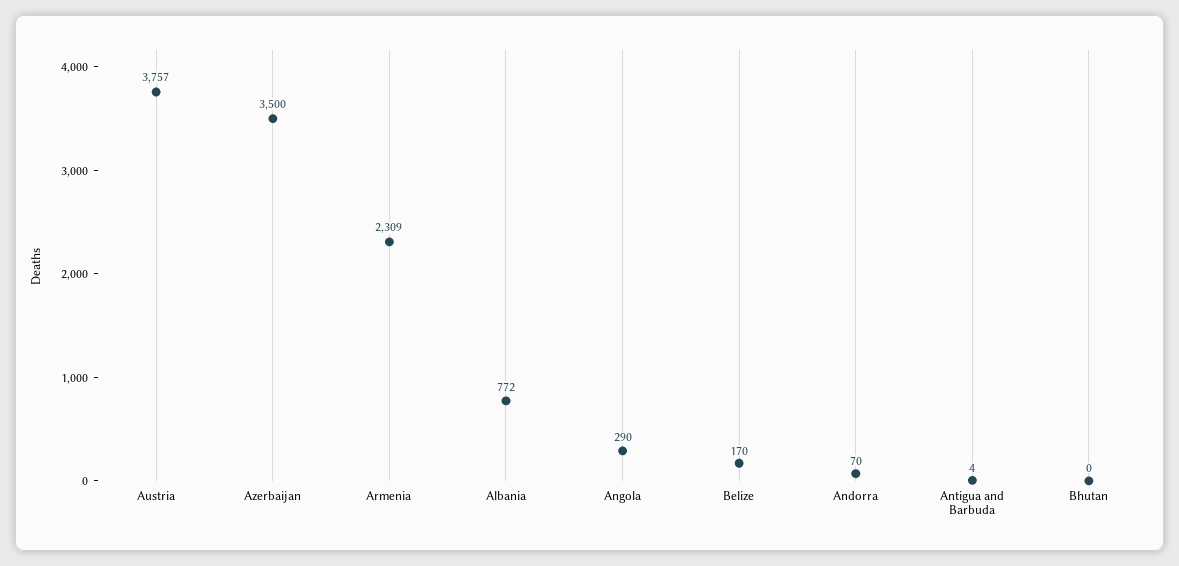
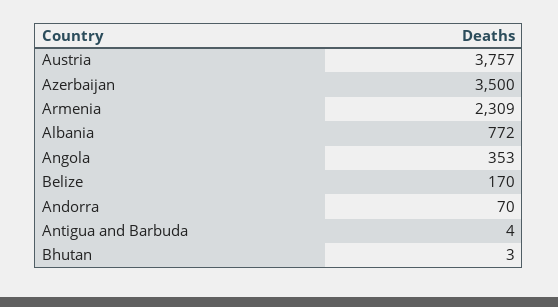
  {
    "Austria": 3757,
    "Azerbaijan": 3500,
    "Armenia": 2309,
    "Albania": 772,
-   "Angola": 290,
+   "Angola": 353,
    "Belize": 170,
    "Andorra": 70,
    "Antigua and Barbuda": 4,
-   "Bhutan": 0
+   "Bhutan": 3
  }

